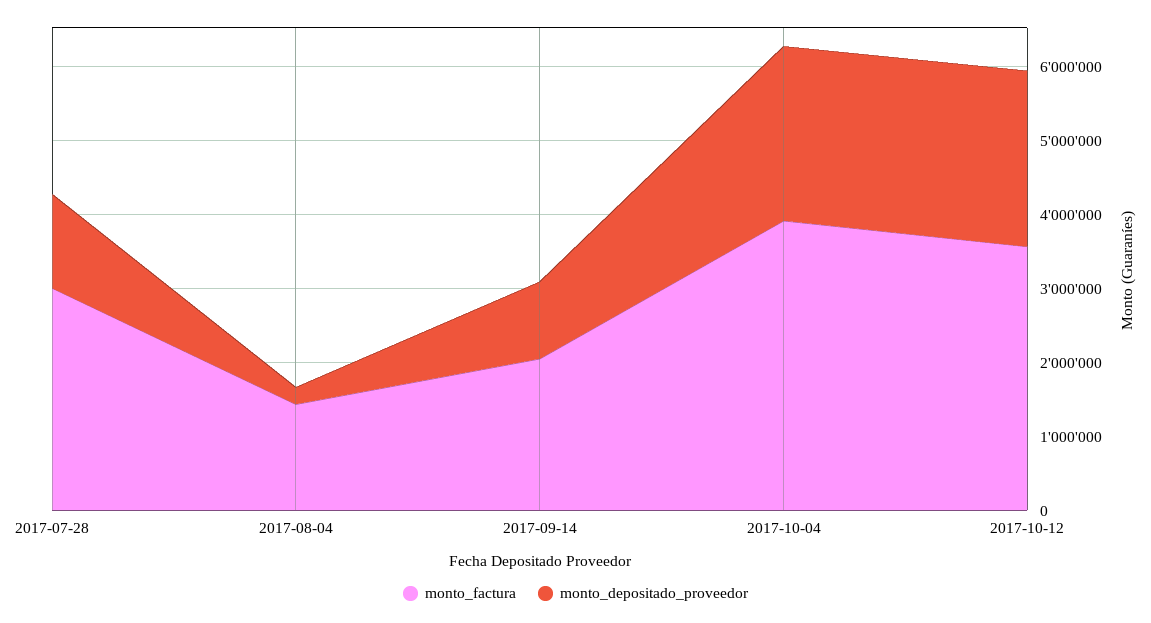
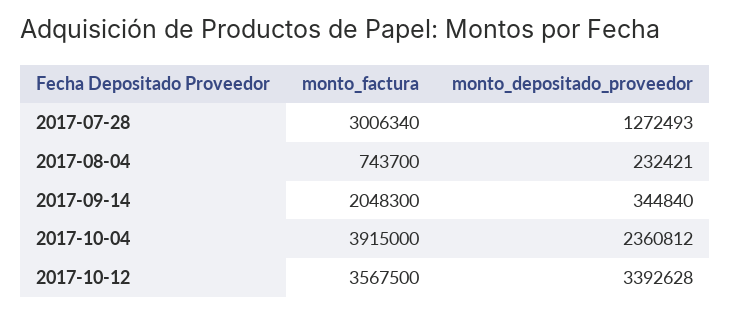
  {
    "monto_factura": {
      "2017-07-28": 3006340,
-     "2017-08-04": 1400000,
+     "2017-08-04": 743700,
      "2017-09-14": 2048300,
      "2017-10-04": 3915000,
      "2017-10-12": 3567500
    },
    "monto_depositado_proveedor": {
      "2017-07-28": 1272493,
      "2017-08-04": 232421,
-     "2017-09-14": 1000000,
+     "2017-09-14": 344840,
      "2017-10-04": 2360812,
-     "2017-10-12": 2400000
+     "2017-10-12": 3392628
    }
  }

